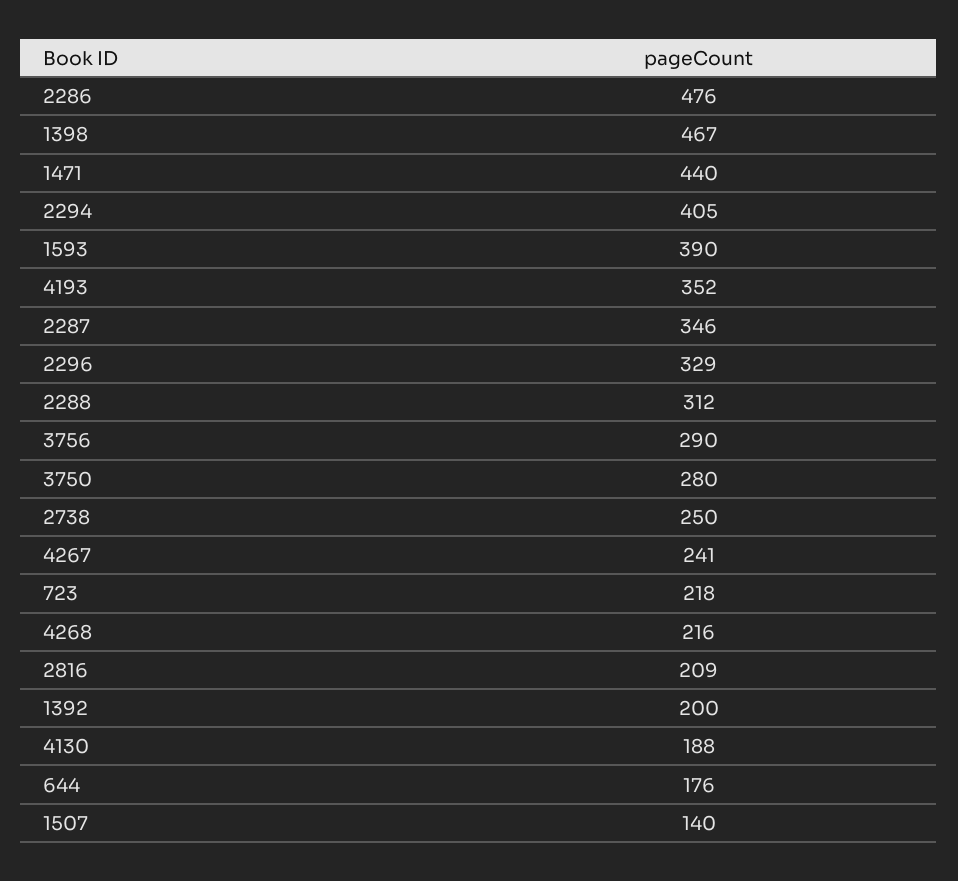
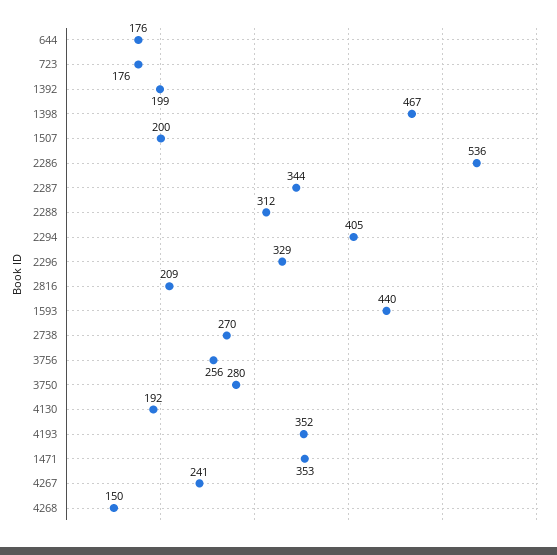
  {
-   "2286": 476,
+   "2286": 536,
    "1398": 467,
-   "1471": 440,
+   "1471": 353,
    "2294": 405,
-   "1593": 390,
+   "1593": 440,
    "4193": 352,
-   "2287": 346,
+   "2287": 344,
    "2296": 329,
    "2288": 312,
-   "3756": 290,
+   "3756": 256,
    "3750": 280,
-   "2738": 250,
+   "2738": 270,
    "4267": 241,
-   "723": 218,
+   "723": 176,
-   "4268": 216,
+   "4268": 150,
    "2816": 209,
-   "1392": 200,
+   "1392": 199,
-   "4130": 188,
+   "4130": 192,
    "644": 176,
-   "1507": 140
+   "1507": 200
  }

